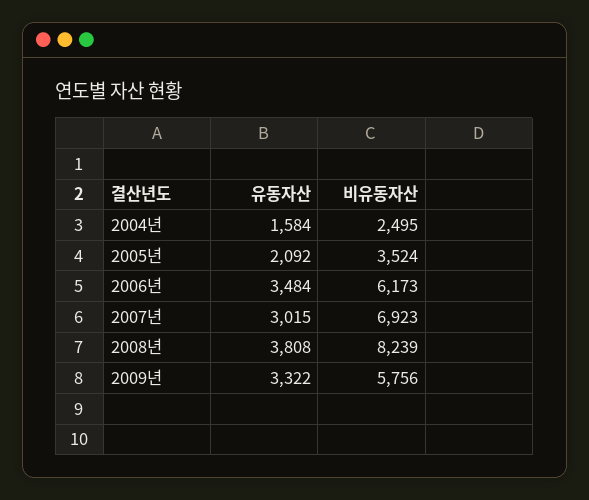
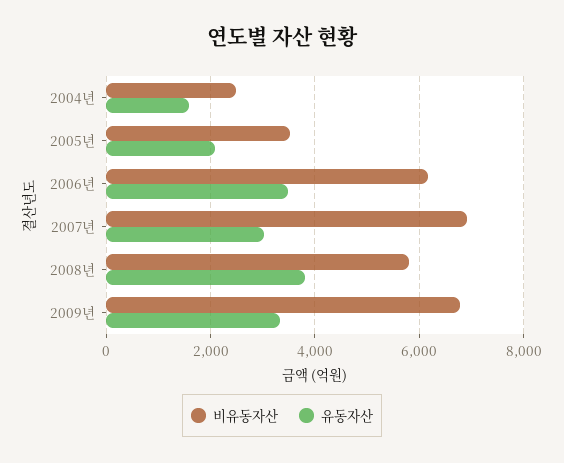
  {
    "유동자산": {
      "2004년": 1584,
      "2005년": 2092,
      "2006년": 3484,
      "2007년": 3015,
      "2008년": 3808,
      "2009년": 3322
    },
    "비유동자산": {
      "2004년": 2495,
      "2005년": 3524,
      "2006년": 6173,
      "2007년": 6923,
-     "2008년": 8239,
+     "2008년": 5800,
-     "2009년": 5756
+     "2009년": 6800
    }
  }

